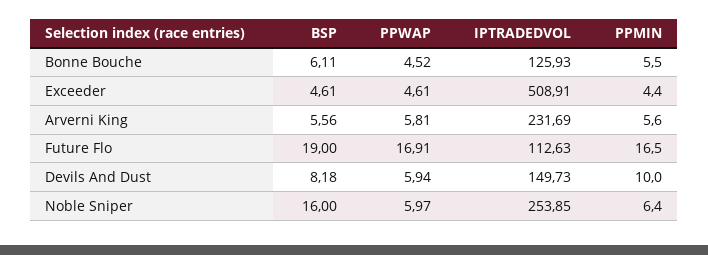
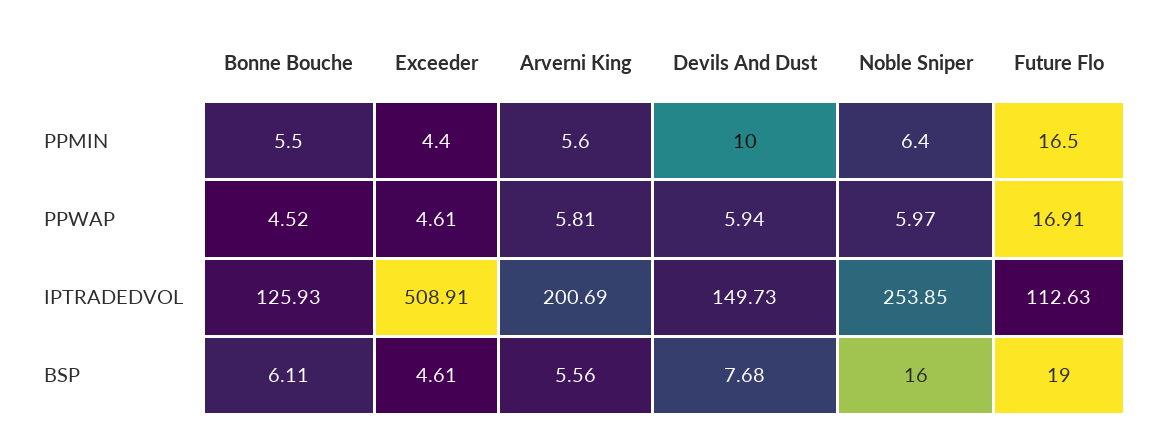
  {
    "BSP": {
      "Bonne Bouche": 6.11,
      "Exceeder": 4.61,
      "Arverni King": 5.56,
      "Future Flo": 19,
-     "Devils And Dust": 8.18,
+     "Devils And Dust": 7.68,
      "Noble Sniper": 16
    },
    "PPWAP": {
      "Bonne Bouche": 4.52,
      "Exceeder": 4.61,
      "Arverni King": 5.81,
      "Future Flo": 16.91,
      "Devils And Dust": 5.94,
      "Noble Sniper": 5.97
    },
    "IPTRADEDVOL": {
      "Bonne Bouche": 125.93,
      "Exceeder": 508.91,
-     "Arverni King": 231.69,
+     "Arverni King": 200.69,
      "Future Flo": 112.63,
      "Devils And Dust": 149.73,
      "Noble Sniper": 253.85
    },
    "PPMIN": {
      "Bonne Bouche": 5.5,
      "Exceeder": 4.4,
      "Arverni King": 5.6,
      "Future Flo": 16.5,
      "Devils And Dust": 10,
      "Noble Sniper": 6.4
    }
  }

